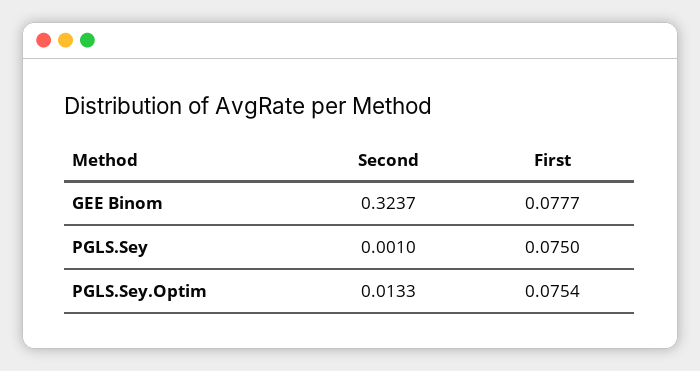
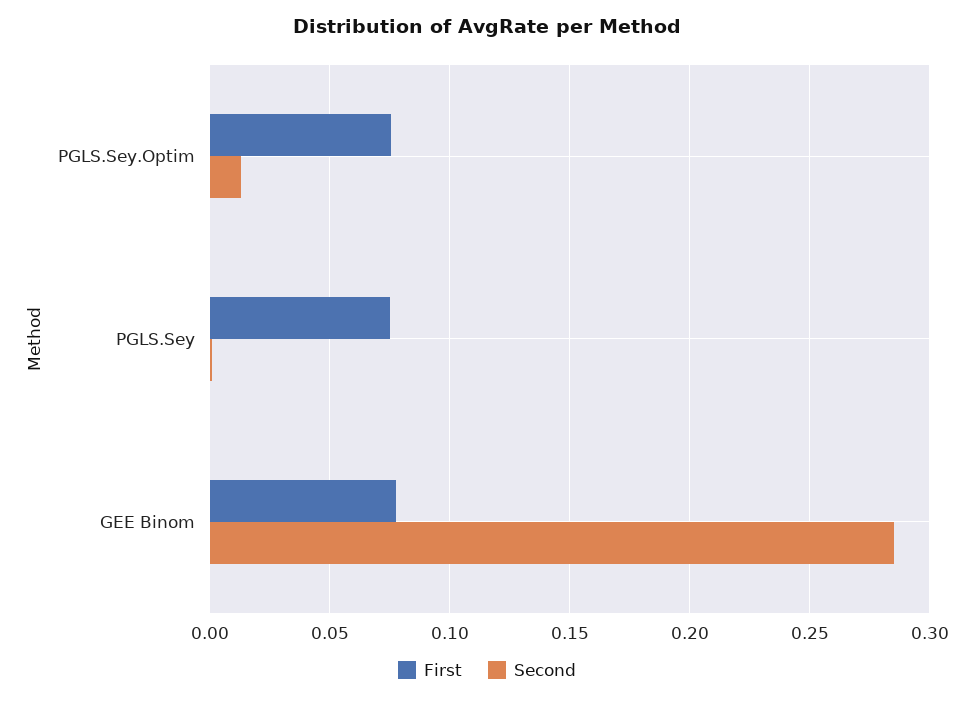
  {
    "Second": {
-     "GEE Binom": 0.3237,
+     "GEE Binom": 0.285,
      "PGLS.Sey": 0.001,
      "PGLS.Sey.Optim": 0.0133
    },
    "First": {
      "GEE Binom": 0.0777,
      "PGLS.Sey": 0.075,
      "PGLS.Sey.Optim": 0.0754
    }
  }

